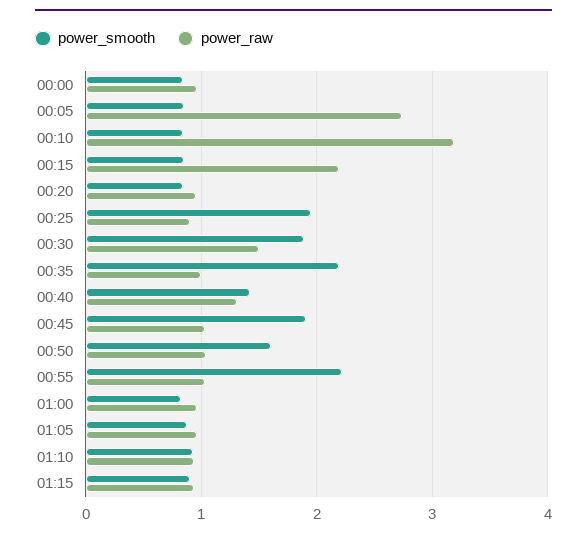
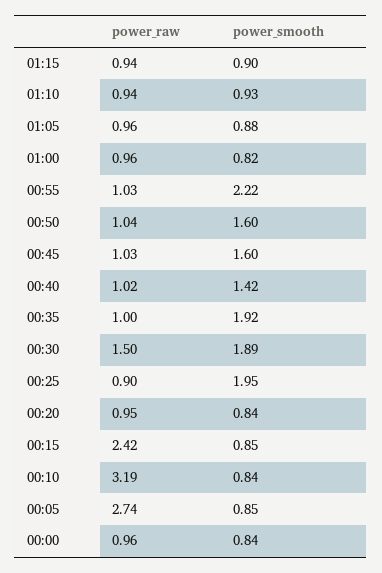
  {
    "power_smooth": {
      "00:00": 0.84,
      "00:05": 0.85,
      "00:10": 0.84,
      "00:15": 0.85,
      "00:20": 0.84,
      "00:25": 1.95,
      "00:30": 1.89,
-     "00:35": 2.2,
+     "00:35": 1.92,
      "00:40": 1.42,
-     "00:45": 1.9,
+     "00:45": 1.6,
      "00:50": 1.6,
      "00:55": 2.22,
      "01:00": 0.82,
      "01:05": 0.88,
      "01:10": 0.93,
      "01:15": 0.9
    },
    "power_raw": {
      "00:00": 0.96,
      "00:05": 2.74,
      "00:10": 3.19,
-     "00:15": 2.2,
+     "00:15": 2.42,
      "00:20": 0.95,
      "00:25": 0.9,
      "00:30": 1.5,
      "00:35": 1,
-     "00:40": 1.3,
+     "00:40": 1.02,
      "00:45": 1.03,
      "00:50": 1.04,
      "00:55": 1.03,
      "01:00": 0.96,
      "01:05": 0.96,
      "01:10": 0.94,
      "01:15": 0.94
    }
  }

